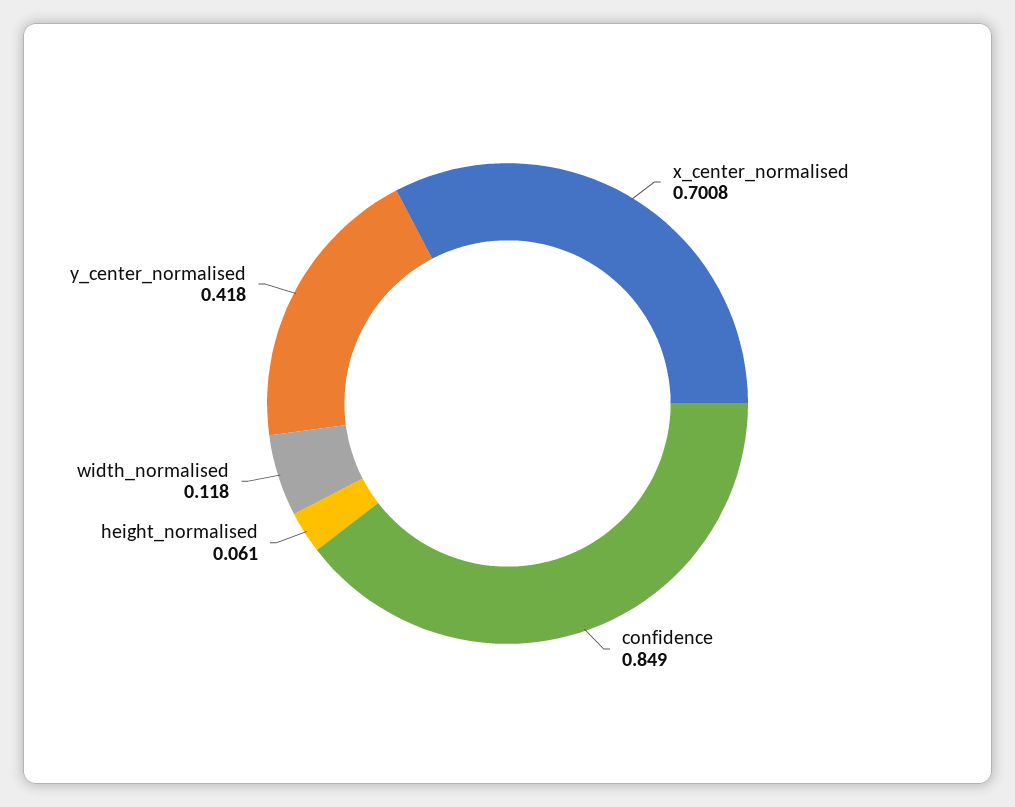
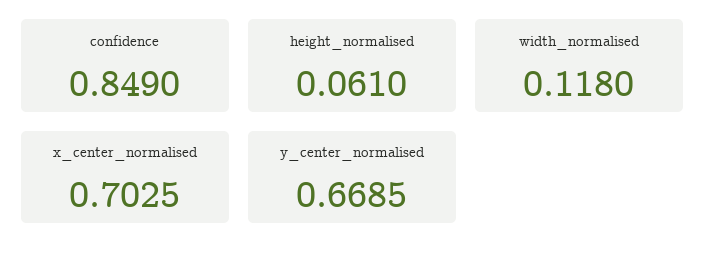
  {
-   "x_center_normalised": 0.7008,
+   "x_center_normalised": 0.7025,
    "confidence": 0.849,
    "height_normalised": 0.061,
    "width_normalised": 0.118,
-   "y_center_normalised": 0.418
+   "y_center_normalised": 0.6685
  }

